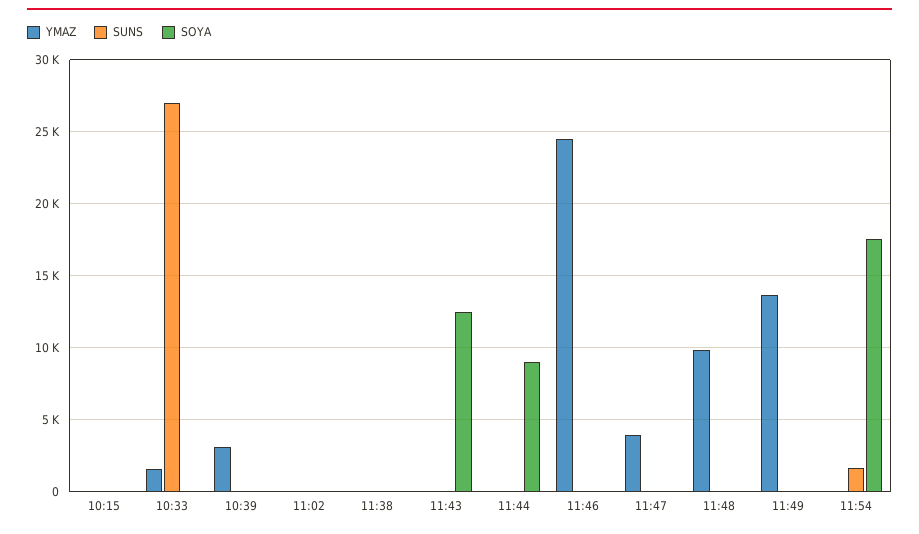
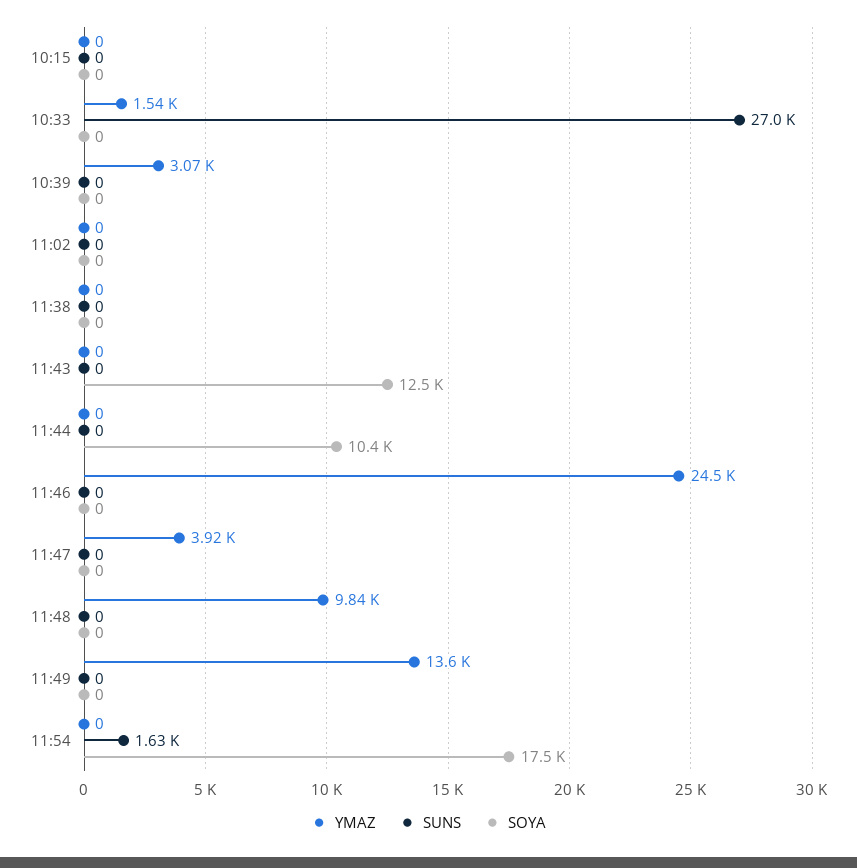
  {
    "YMAZ": {
      "10:15": 0,
      "10:33": 1540,
      "10:39": 3070,
      "11:02": 0,
      "11:38": 0,
      "11:43": 0,
      "11:44": 0,
      "11:46": 24500,
      "11:47": 3920,
      "11:48": 9840,
      "11:49": 13600,
      "11:54": 0
    },
    "SUNS": {
      "10:15": 0,
      "10:33": 27000,
      "10:39": 0,
      "11:02": 0,
      "11:38": 0,
      "11:43": 0,
      "11:44": 0,
      "11:46": 0,
      "11:47": 0,
      "11:48": 0,
      "11:49": 0,
      "11:54": 1630
    },
    "SOYA": {
      "10:15": 0,
      "10:33": 0,
      "10:39": 0,
      "11:02": 0,
      "11:38": 0,
      "11:43": 12500,
-     "11:44": 9000,
+     "11:44": 10400,
      "11:46": 0,
      "11:47": 0,
      "11:48": 0,
      "11:49": 0,
      "11:54": 17500
    }
  }

